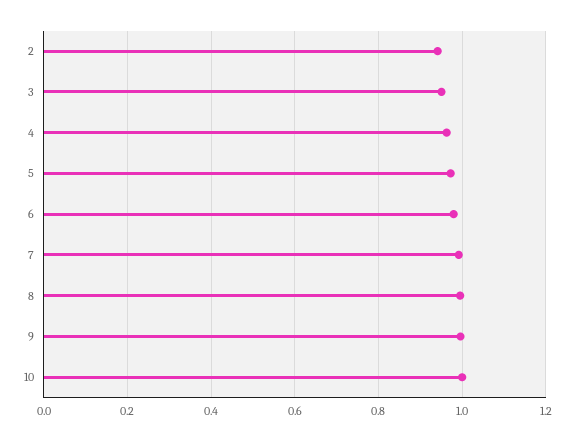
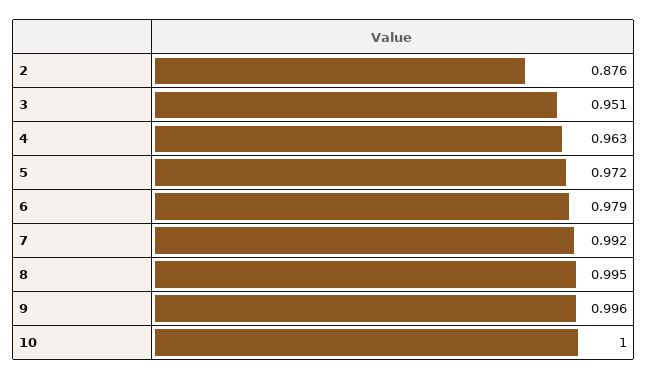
  {
-   "2": 0.94,
+   "2": 0.876,
    "3": 0.951,
    "4": 0.963,
    "5": 0.972,
    "6": 0.979,
    "7": 0.992,
    "8": 0.995,
    "9": 0.996,
    "10": 1
  }

